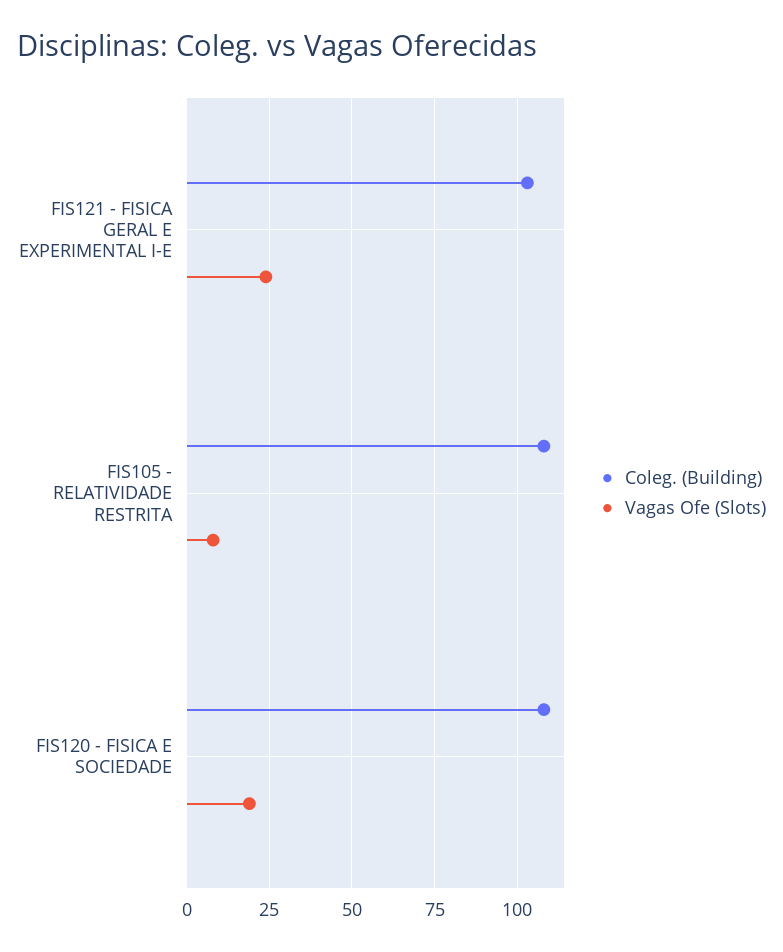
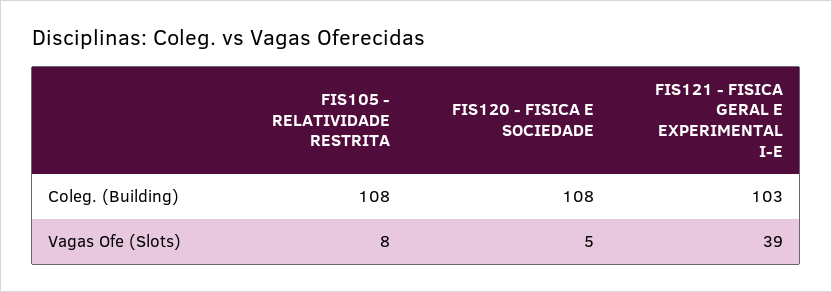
  {
    "Coleg. (Building)": {
      "FIS121 - FISICA GERAL E EXPERIMENTAL I-E": 103,
      "FIS105 - RELATIVIDADE RESTRITA": 108,
      "FIS120 - FISICA E SOCIEDADE": 108
    },
    "Vagas Ofe (Slots)": {
-     "FIS121 - FISICA GERAL E EXPERIMENTAL I-E": 25,
+     "FIS121 - FISICA GERAL E EXPERIMENTAL I-E": 39,
      "FIS105 - RELATIVIDADE RESTRITA": 8,
-     "FIS120 - FISICA E SOCIEDADE": 20
+     "FIS120 - FISICA E SOCIEDADE": 5
    }
  }

